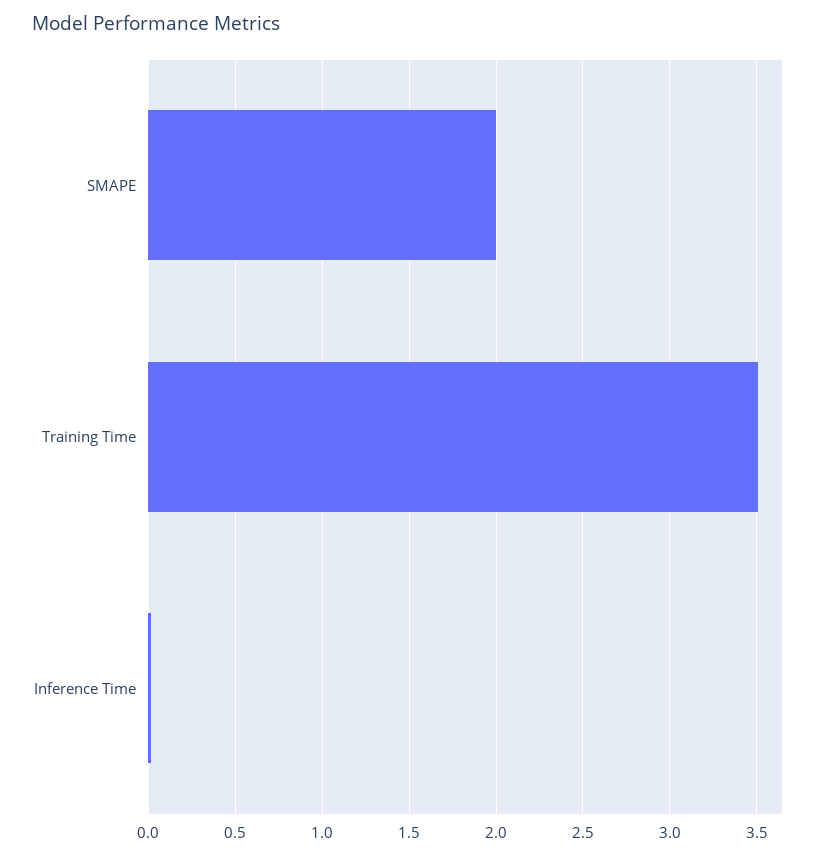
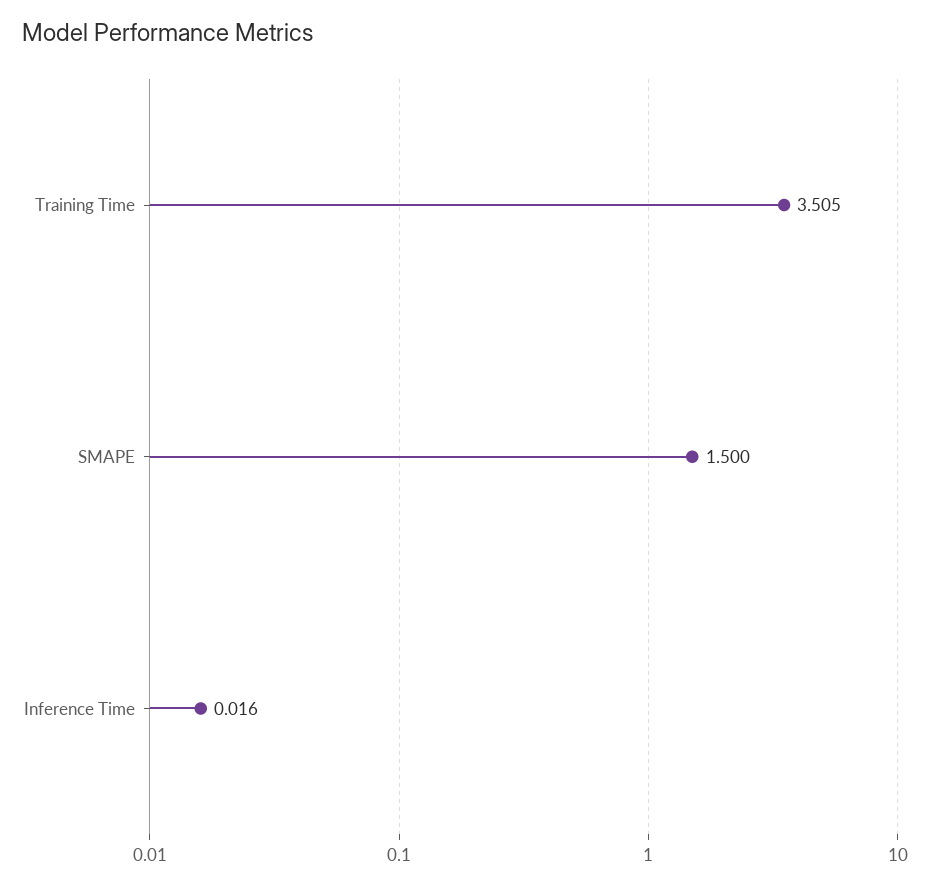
  {
-   "SMAPE": 2,
+   "SMAPE": 1.5,
    "Training Time": 3.505,
    "Inference Time": 0.016
  }

